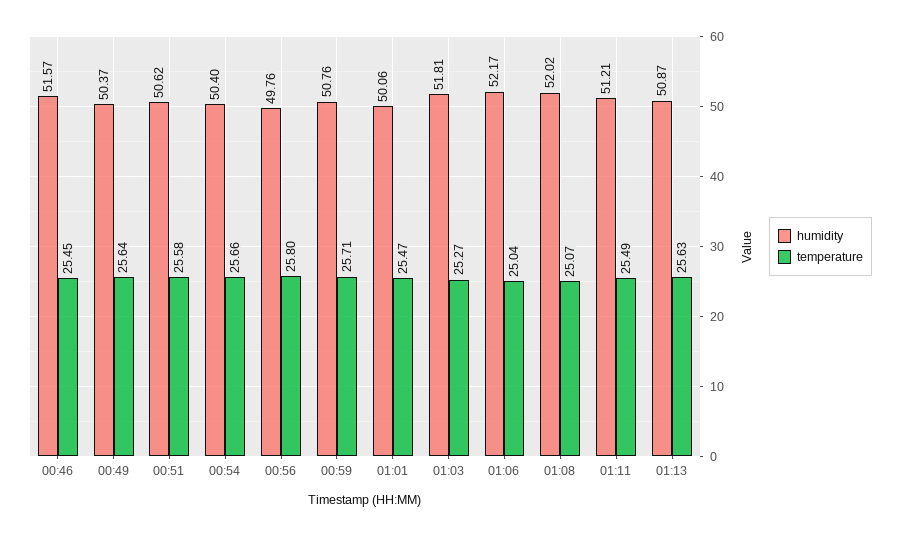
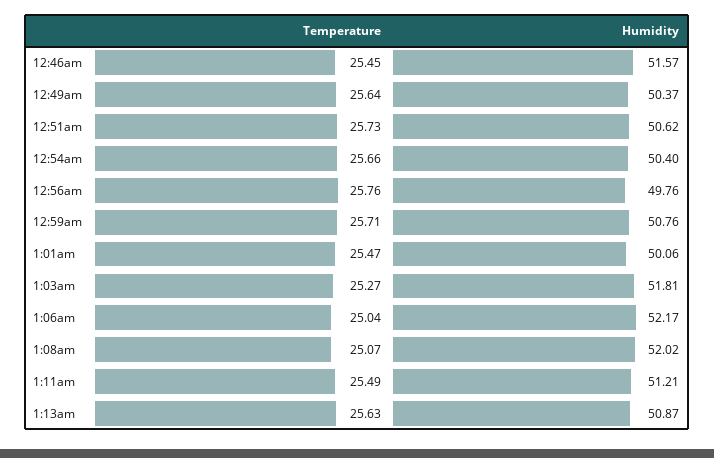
  {
    "humidity": {
      "00:46": 51.57,
      "00:49": 50.37,
      "00:51": 50.62,
      "00:54": 50.4,
      "00:56": 49.76,
      "00:59": 50.76,
      "01:01": 50.06,
      "01:03": 51.81,
      "01:06": 52.17,
      "01:08": 52.02,
      "01:11": 51.21,
      "01:13": 50.87
    },
    "temperature": {
      "00:46": 25.45,
      "00:49": 25.64,
-     "00:51": 25.58,
+     "00:51": 25.73,
      "00:54": 25.66,
-     "00:56": 25.8,
+     "00:56": 25.76,
      "00:59": 25.71,
      "01:01": 25.47,
      "01:03": 25.27,
      "01:06": 25.04,
      "01:08": 25.07,
      "01:11": 25.49,
      "01:13": 25.63
    }
  }

